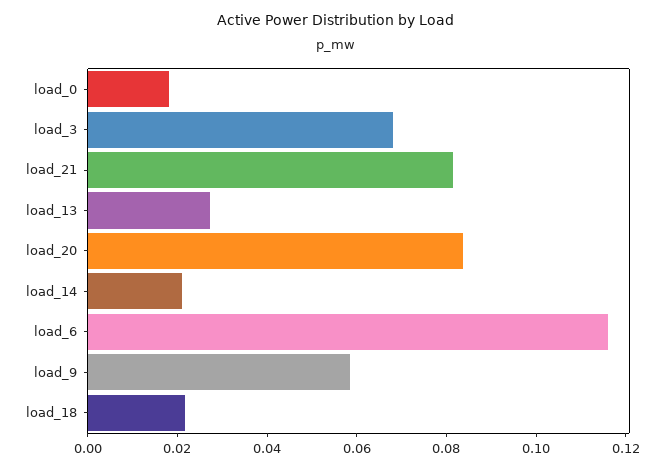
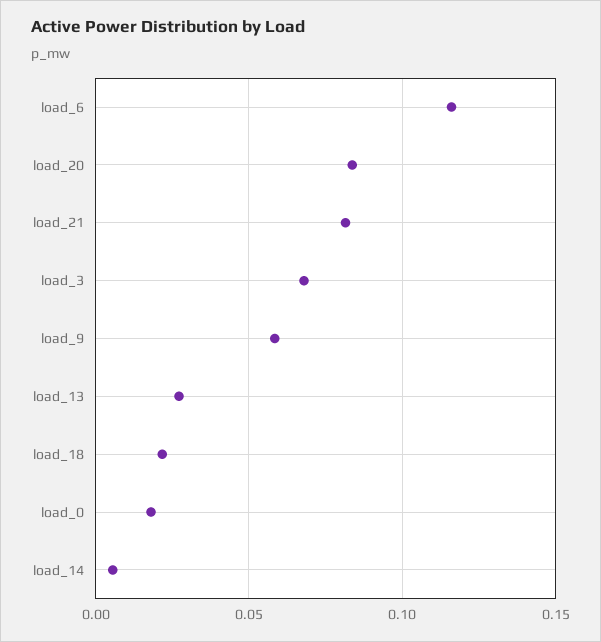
  {
    "load_0": 0.02,
    "load_3": 0.07,
    "load_21": 0.08,
    "load_13": 0.025,
    "load_20": 0.085,
-   "load_14": 0.02,
+   "load_14": 0.005,
    "load_6": 0.115,
    "load_9": 0.06,
    "load_18": 0.02
  }

